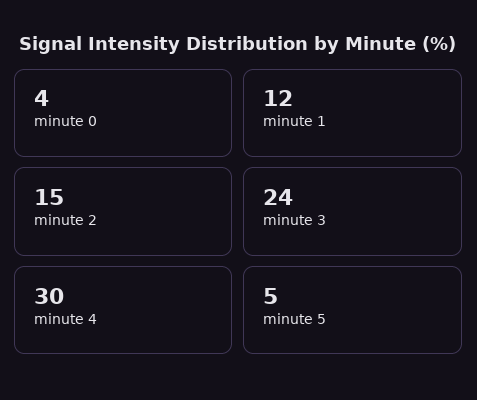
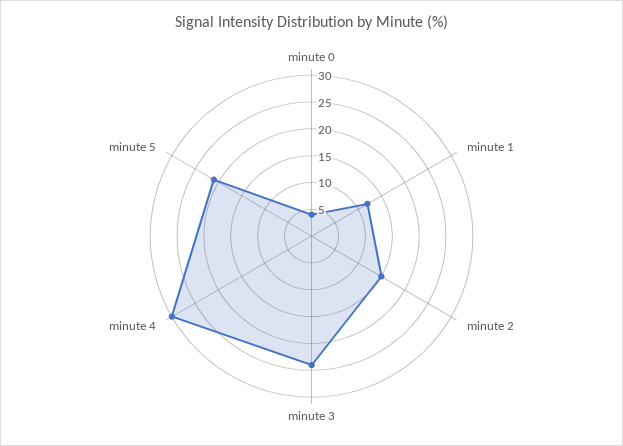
  {
    "minute 0": 4,
    "minute 1": 12,
    "minute 2": 15,
    "minute 3": 24,
    "minute 4": 30,
-   "minute 5": 5
+   "minute 5": 20
  }

